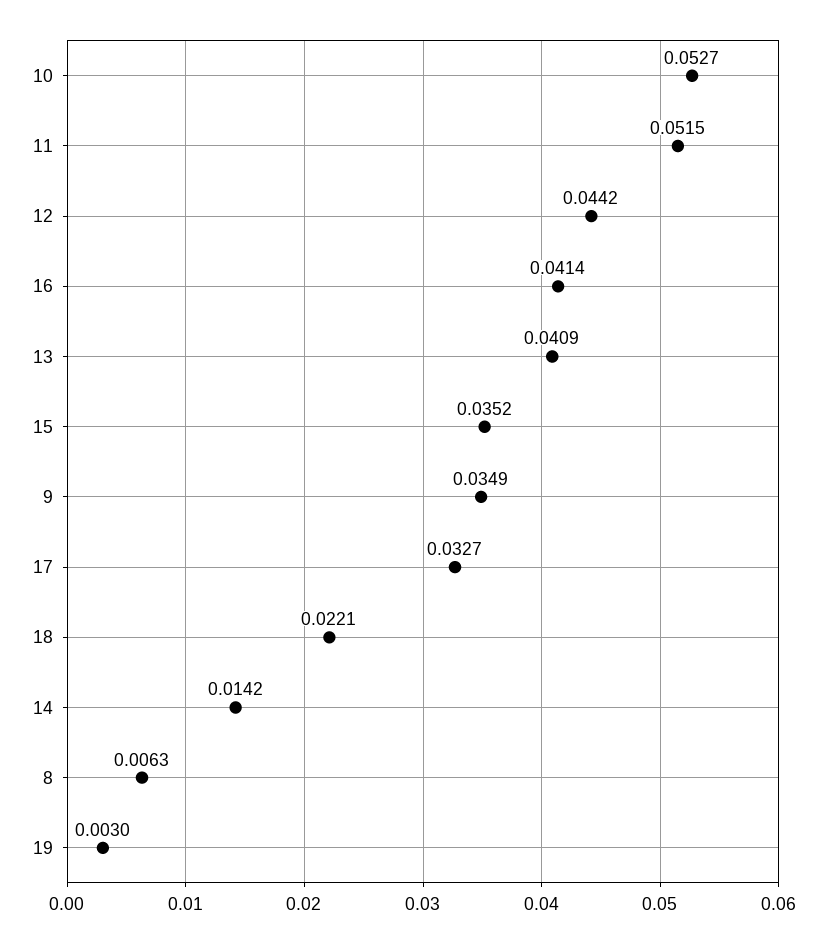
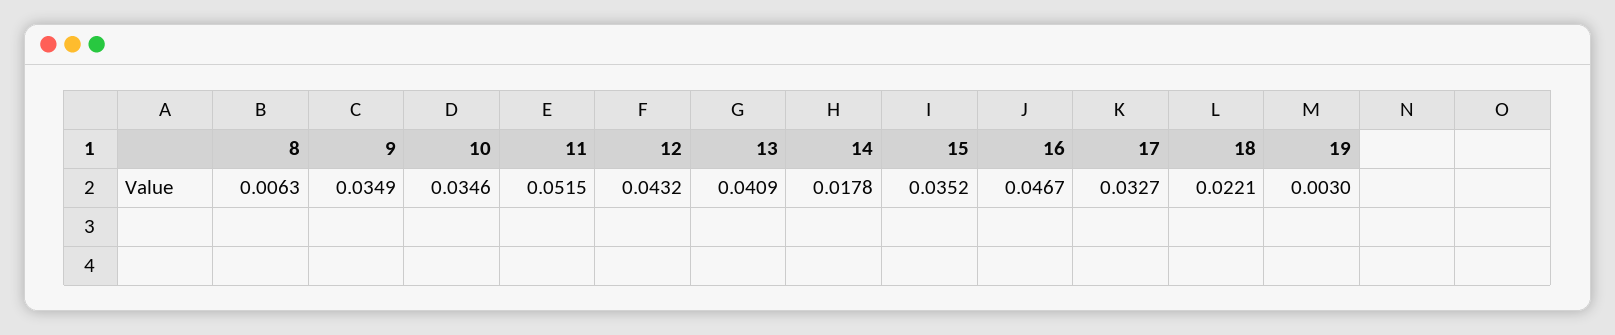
  {
-   "10": 0.0527,
+   "10": 0.0346,
    "11": 0.0515,
-   "12": 0.0442,
+   "12": 0.0432,
-   "16": 0.0414,
+   "16": 0.0467,
    "13": 0.0409,
    "15": 0.0352,
    "9": 0.0349,
    "17": 0.0327,
    "18": 0.0221,
-   "14": 0.0142,
+   "14": 0.0178,
    "8": 0.0063,
    "19": 0.003
  }

